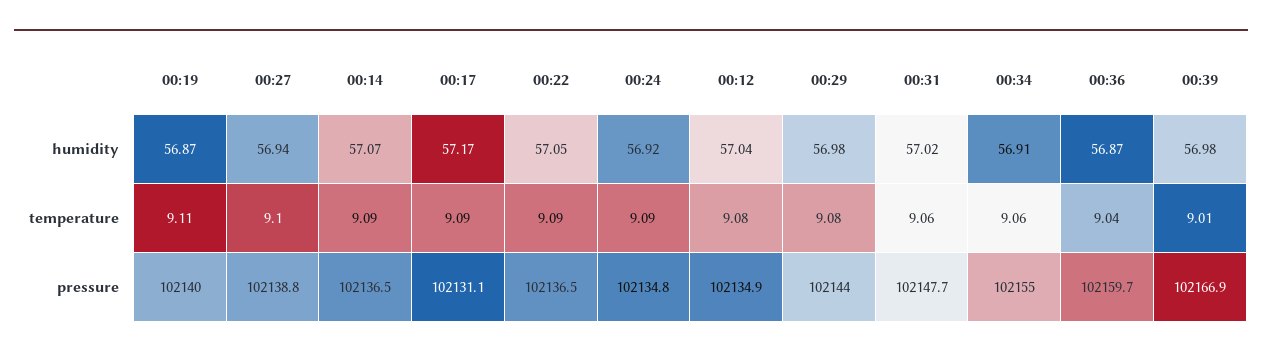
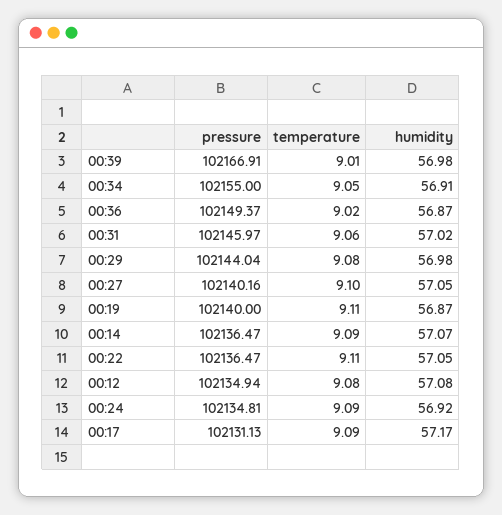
  {
    "00:19": {
      "humidity": 56.87,
      "temperature": 9.11,
      "pressure": 102140
    },
    "00:27": {
-     "humidity": 56.94,
+     "humidity": 57.05,
      "temperature": 9.1,
-     "pressure": 102138.8
+     "pressure": 102140.16
    },
    "00:14": {
      "humidity": 57.07,
      "temperature": 9.09,
      "pressure": 102136.47
    },
    "00:17": {
      "humidity": 57.17,
      "temperature": 9.09,
      "pressure": 102131.13
    },
    "00:22": {
      "humidity": 57.05,
-     "temperature": 9.09,
+     "temperature": 9.11,
      "pressure": 102136.47
    },
    "00:24": {
      "humidity": 56.92,
      "temperature": 9.09,
      "pressure": 102134.81
    },
    "00:12": {
-     "humidity": 57.04,
+     "humidity": 57.08,
      "temperature": 9.08,
      "pressure": 102134.94
    },
    "00:29": {
      "humidity": 56.98,
      "temperature": 9.08,
      "pressure": 102144.04
    },
    "00:31": {
      "humidity": 57.02,
      "temperature": 9.06,
-     "pressure": 102147.7
+     "pressure": 102145.97
    },
    "00:34": {
      "humidity": 56.91,
-     "temperature": 9.06,
+     "temperature": 9.05,
      "pressure": 102155
    },
    "00:36": {
      "humidity": 56.87,
-     "temperature": 9.04,
+     "temperature": 9.02,
-     "pressure": 102159.7
+     "pressure": 102149.37
    },
    "00:39": {
      "humidity": 56.98,
      "temperature": 9.01,
      "pressure": 102166.91
    }
  }

